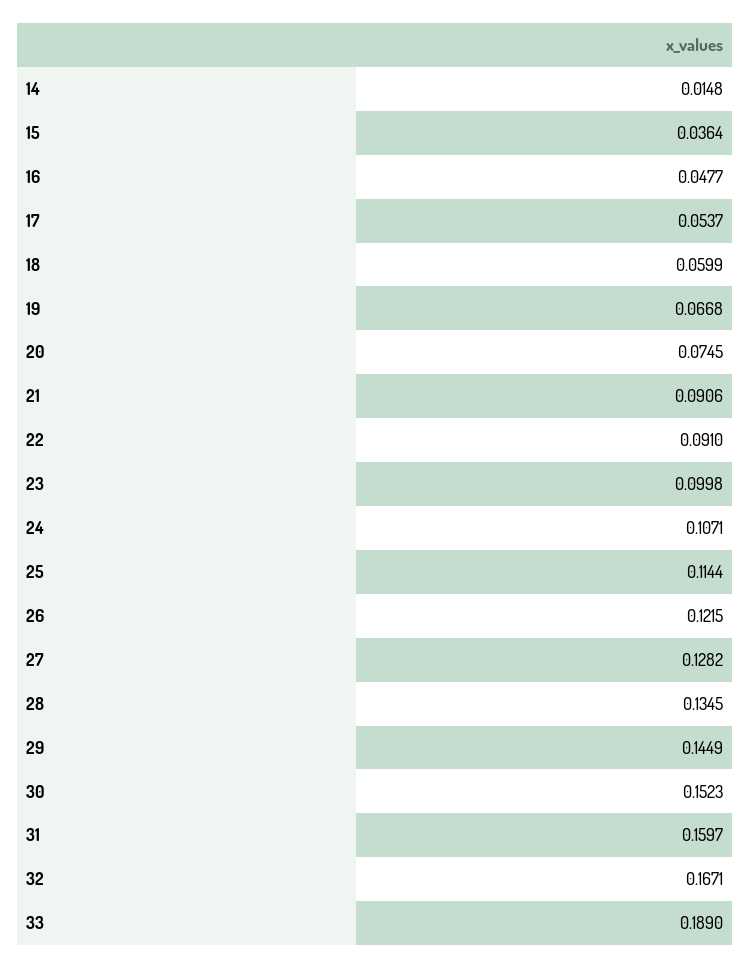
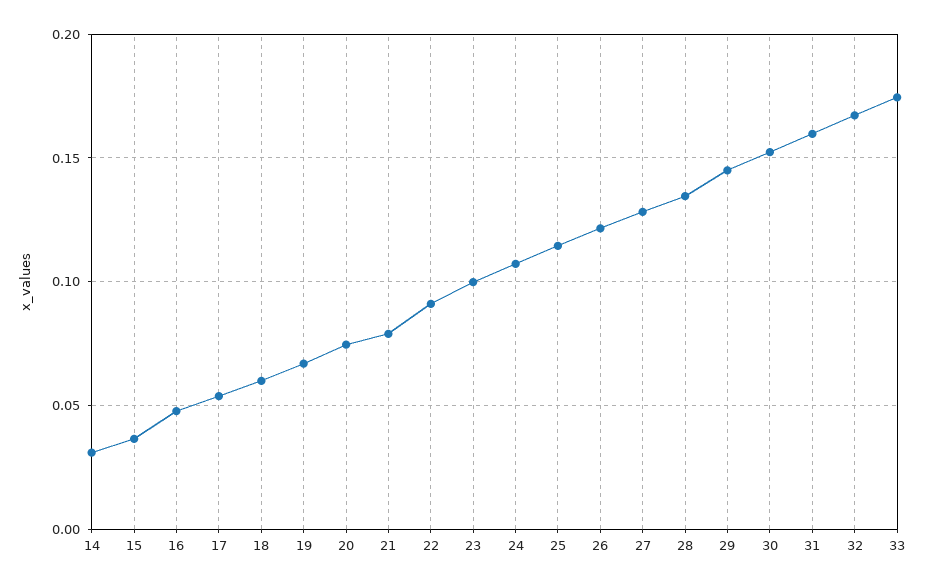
  {
-   "14": 0.0148,
+   "14": 0.03,
    "15": 0.0364,
    "16": 0.0477,
    "17": 0.0537,
    "18": 0.0599,
    "19": 0.0668,
    "20": 0.0745,
-   "21": 0.0906,
+   "21": 0.08,
    "22": 0.091,
    "23": 0.0998,
    "24": 0.1071,
    "25": 0.1144,
    "26": 0.1215,
    "27": 0.1282,
    "28": 0.1345,
    "29": 0.1449,
    "30": 0.1523,
    "31": 0.1597,
    "32": 0.1671,
-   "33": 0.189
+   "33": 0.175
  }

